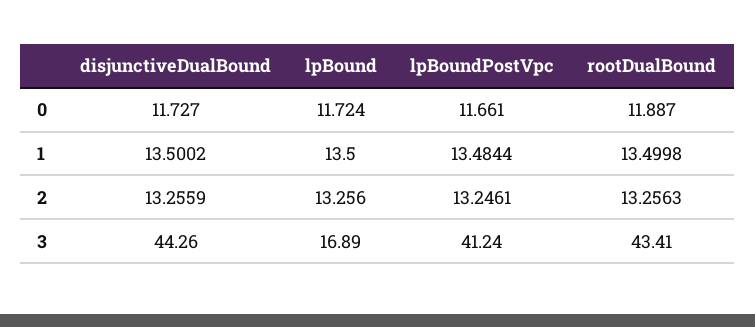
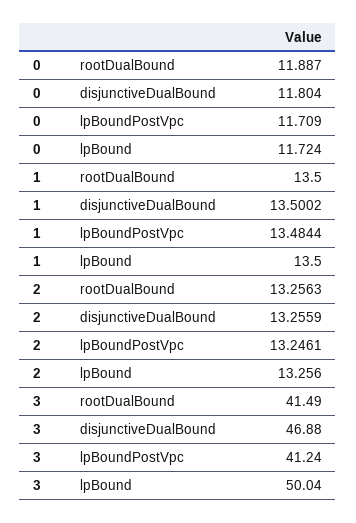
  {
    "disjunctiveDualBound": {
-     "0": 11.727,
+     "0": 11.804,
      "1": 13.5002,
      "2": 13.2559,
-     "3": 44.26
+     "3": 46.88
    },
    "lpBound": {
      "0": 11.724,
      "1": 13.5,
      "2": 13.256,
-     "3": 16.89
+     "3": 50.04
    },
    "lpBoundPostVpc": {
-     "0": 11.661,
+     "0": 11.709,
      "1": 13.4844,
      "2": 13.2461,
      "3": 41.24
    },
    "rootDualBound": {
      "0": 11.887,
-     "1": 13.4998,
+     "1": 13.5,
      "2": 13.2563,
-     "3": 43.41
+     "3": 41.49
    }
  }

